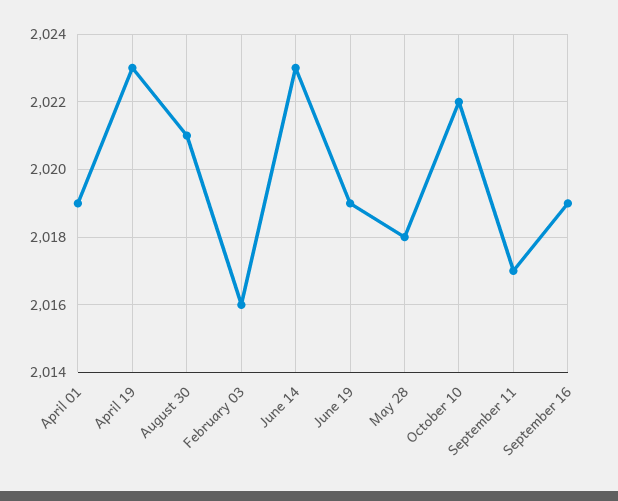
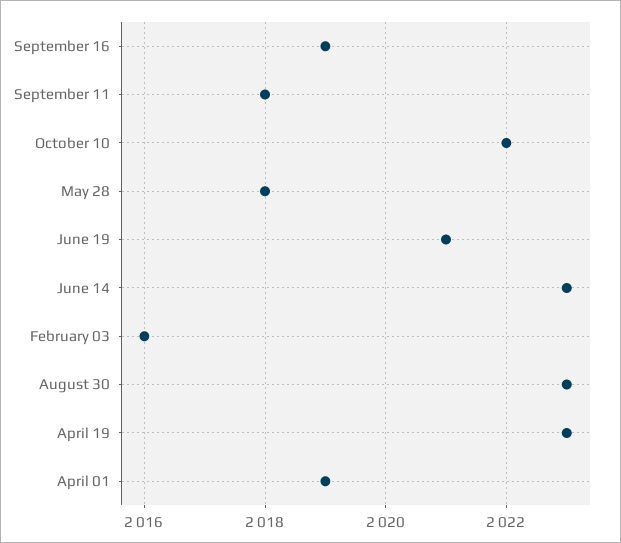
  {
    "April 01": 2019,
    "April 19": 2023,
-   "August 30": 2021,
+   "August 30": 2023,
    "February 03": 2016,
    "June 14": 2023,
-   "June 19": 2019,
+   "June 19": 2021,
    "May 28": 2018,
    "October 10": 2022,
-   "September 11": 2017,
+   "September 11": 2018,
    "September 16": 2019
  }

